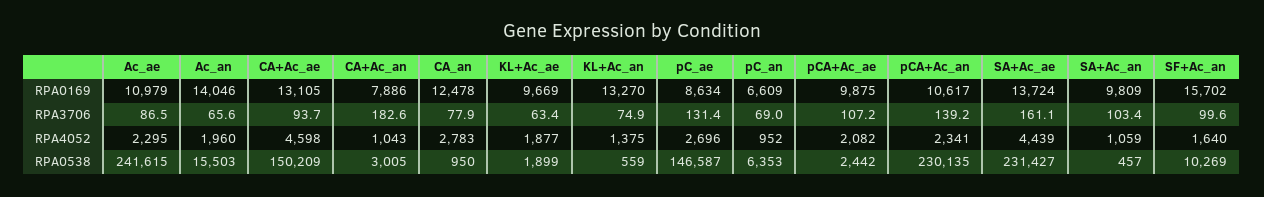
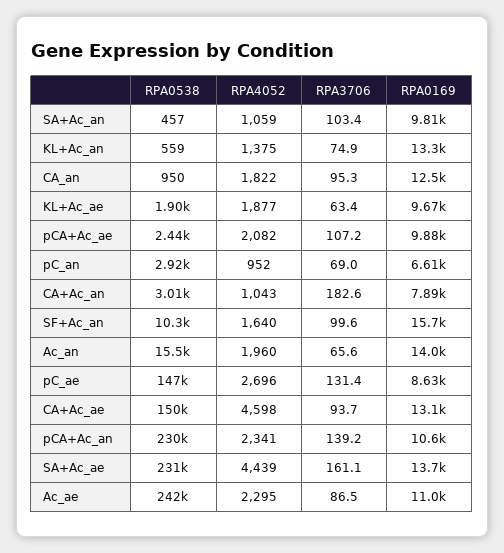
  {
    "Ac_ae": {
      "RPA0169": 10979,
      "RPA3706": 86.5,
      "RPA4052": 2295,
      "RPA0538": 241615
    },
    "Ac_an": {
      "RPA0169": 14046,
      "RPA3706": 65.6,
      "RPA4052": 1960,
      "RPA0538": 15503
    },
    "CA+Ac_ae": {
      "RPA0169": 13105,
      "RPA3706": 93.7,
      "RPA4052": 4598,
      "RPA0538": 150209
    },
    "CA+Ac_an": {
      "RPA0169": 7886,
      "RPA3706": 182.6,
      "RPA4052": 1043,
      "RPA0538": 3005
    },
    "CA_an": {
      "RPA0169": 12478,
-     "RPA3706": 77.9,
+     "RPA3706": 95.3,
-     "RPA4052": 2783,
+     "RPA4052": 1822,
      "RPA0538": 950
    },
    "KL+Ac_ae": {
      "RPA0169": 9669,
      "RPA3706": 63.4,
      "RPA4052": 1877,
      "RPA0538": 1899
    },
    "KL+Ac_an": {
      "RPA0169": 13270,
      "RPA3706": 74.9,
      "RPA4052": 1375,
      "RPA0538": 559
    },
    "pC_ae": {
      "RPA0169": 8634,
      "RPA3706": 131.4,
      "RPA4052": 2696,
      "RPA0538": 146587
    },
    "pC_an": {
      "RPA0169": 6609,
      "RPA3706": 69,
      "RPA4052": 952,
-     "RPA0538": 6353
+     "RPA0538": 2920
    },
    "pCA+Ac_ae": {
      "RPA0169": 9875,
      "RPA3706": 107.2,
      "RPA4052": 2082,
      "RPA0538": 2442
    },
    "pCA+Ac_an": {
      "RPA0169": 10617,
      "RPA3706": 139.2,
      "RPA4052": 2341,
      "RPA0538": 230135
    },
    "SA+Ac_ae": {
      "RPA0169": 13724,
      "RPA3706": 161.1,
      "RPA4052": 4439,
      "RPA0538": 231427
    },
    "SA+Ac_an": {
      "RPA0169": 9809,
      "RPA3706": 103.4,
      "RPA4052": 1059,
      "RPA0538": 457
    },
    "SF+Ac_an": {
      "RPA0169": 15702,
      "RPA3706": 99.6,
      "RPA4052": 1640,
      "RPA0538": 10269
    }
  }

